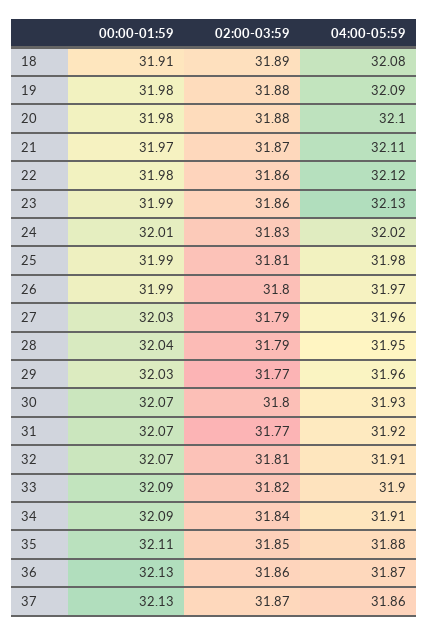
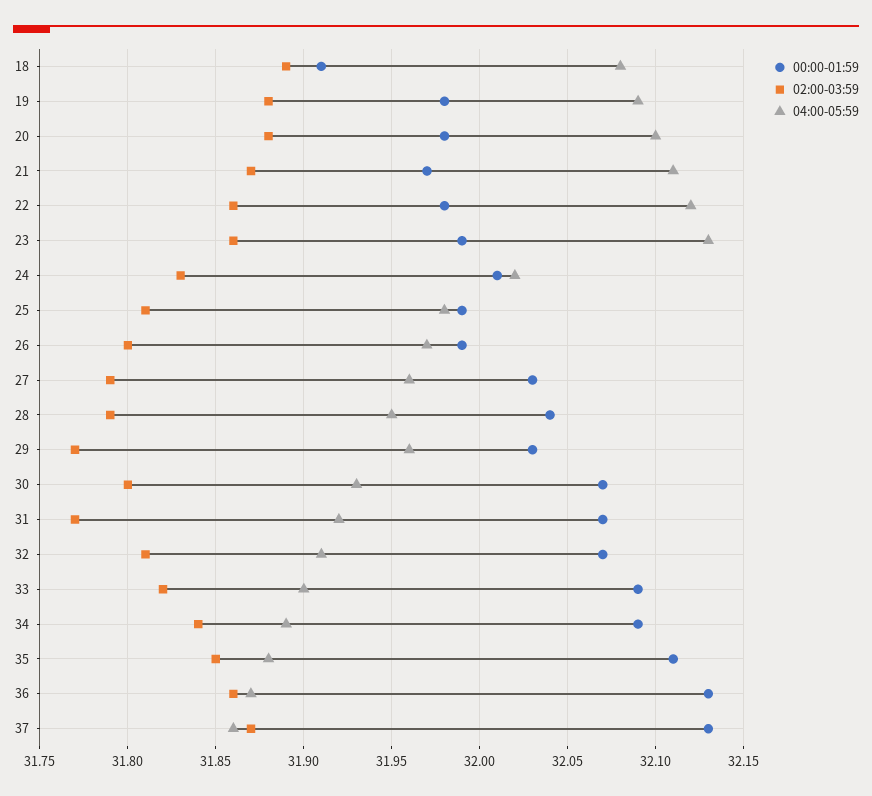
  {
    "00:00-01:59": {
      "18": 31.91,
      "19": 31.98,
      "20": 31.98,
      "21": 31.97,
      "22": 31.98,
      "23": 31.99,
      "24": 32.01,
      "25": 31.99,
      "26": 31.99,
      "27": 32.03,
      "28": 32.04,
      "29": 32.03,
      "30": 32.07,
      "31": 32.07,
      "32": 32.07,
      "33": 32.09,
      "34": 32.09,
      "35": 32.11,
      "36": 32.13,
      "37": 32.13
    },
    "02:00-03:59": {
      "18": 31.89,
      "19": 31.88,
      "20": 31.88,
      "21": 31.87,
      "22": 31.86,
      "23": 31.86,
      "24": 31.83,
      "25": 31.81,
      "26": 31.8,
      "27": 31.79,
      "28": 31.79,
      "29": 31.77,
      "30": 31.8,
      "31": 31.77,
      "32": 31.81,
      "33": 31.82,
      "34": 31.84,
      "35": 31.85,
      "36": 31.86,
      "37": 31.87
    },
    "04:00-05:59": {
      "18": 32.08,
      "19": 32.09,
      "20": 32.1,
      "21": 32.11,
      "22": 32.12,
      "23": 32.13,
      "24": 32.02,
      "25": 31.98,
      "26": 31.97,
      "27": 31.96,
      "28": 31.95,
      "29": 31.96,
      "30": 31.93,
      "31": 31.92,
      "32": 31.91,
      "33": 31.9,
-     "34": 31.91,
+     "34": 31.89,
      "35": 31.88,
      "36": 31.87,
      "37": 31.86
    }
  }

